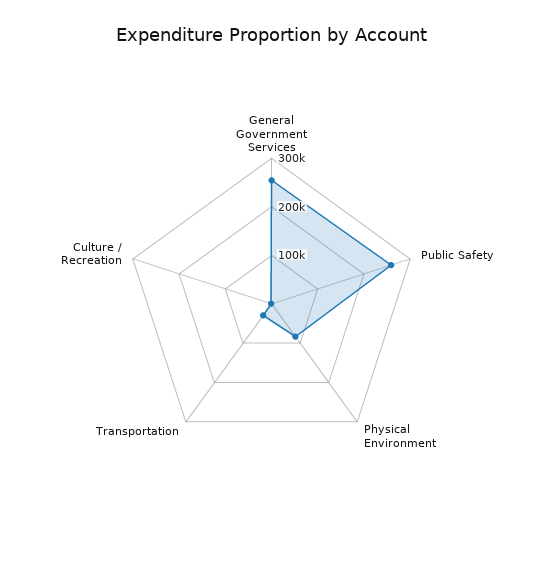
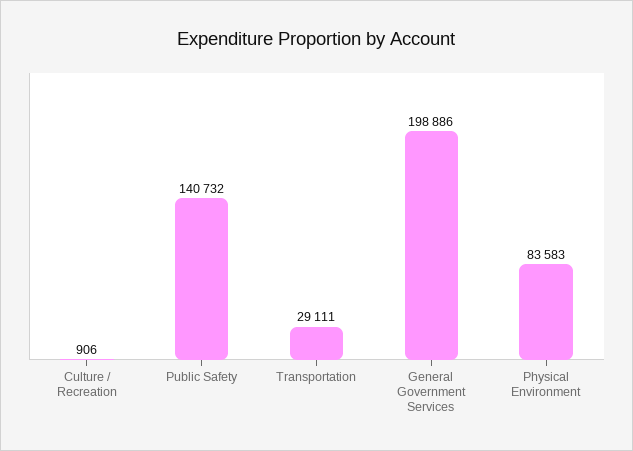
  {
-   "General Government Services": 260000,
+   "General Government Services": 198886,
-   "Public Safety": 260000,
+   "Public Safety": 140732,
    "Physical Environment": 83583,
    "Transportation": 29111,
    "Culture / Recreation": 906
  }

